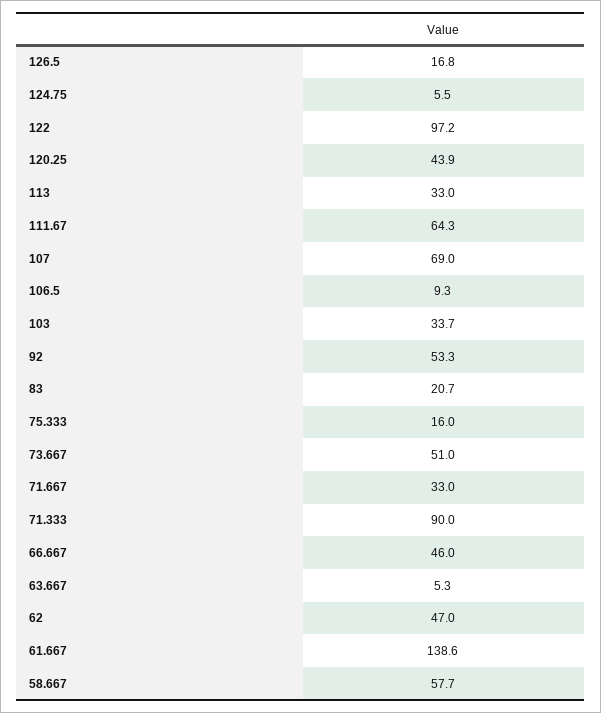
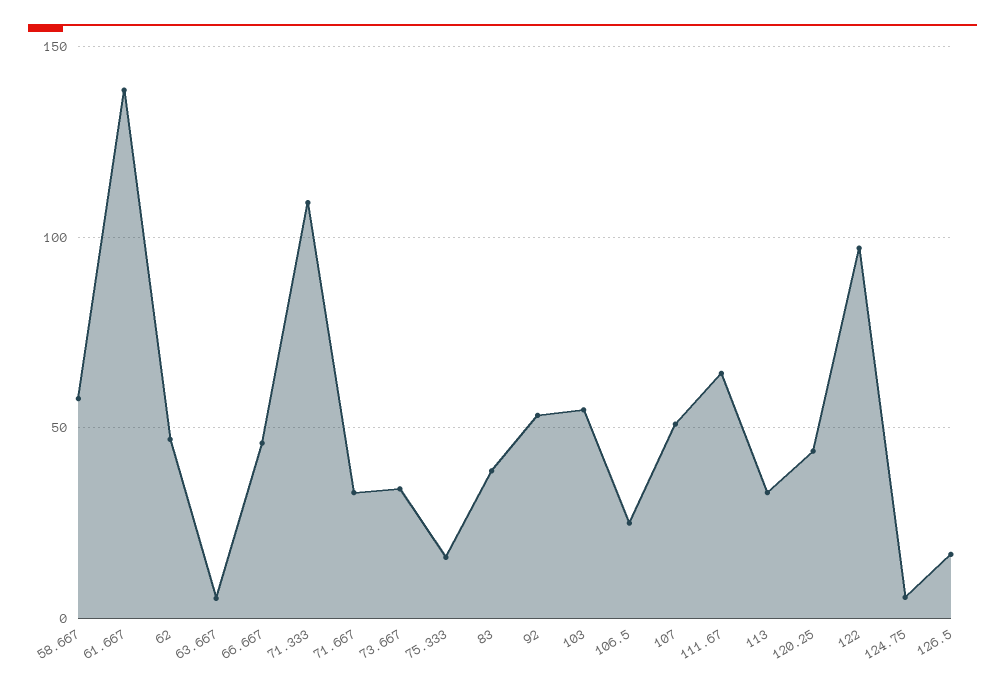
  {
    "126.5": 16.8,
    "124.75": 5.5,
    "122": 97.2,
    "120.25": 43.9,
    "113": 33,
    "111.67": 64.3,
-   "107": 69,
+   "107": 50,
-   "106.5": 9.3,
+   "106.5": 25,
-   "103": 33.7,
+   "103": 55,
    "92": 53.3,
-   "83": 20.7,
+   "83": 40,
    "75.333": 16,
-   "73.667": 51,
+   "73.667": 35,
    "71.667": 33,
-   "71.333": 90,
+   "71.333": 110,
    "66.667": 46,
    "63.667": 5.3,
    "62": 47,
    "61.667": 138.6,
    "58.667": 57.7
  }

